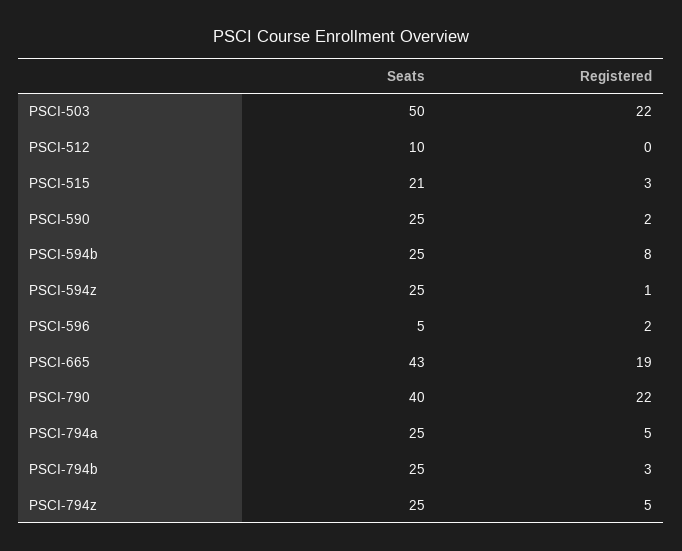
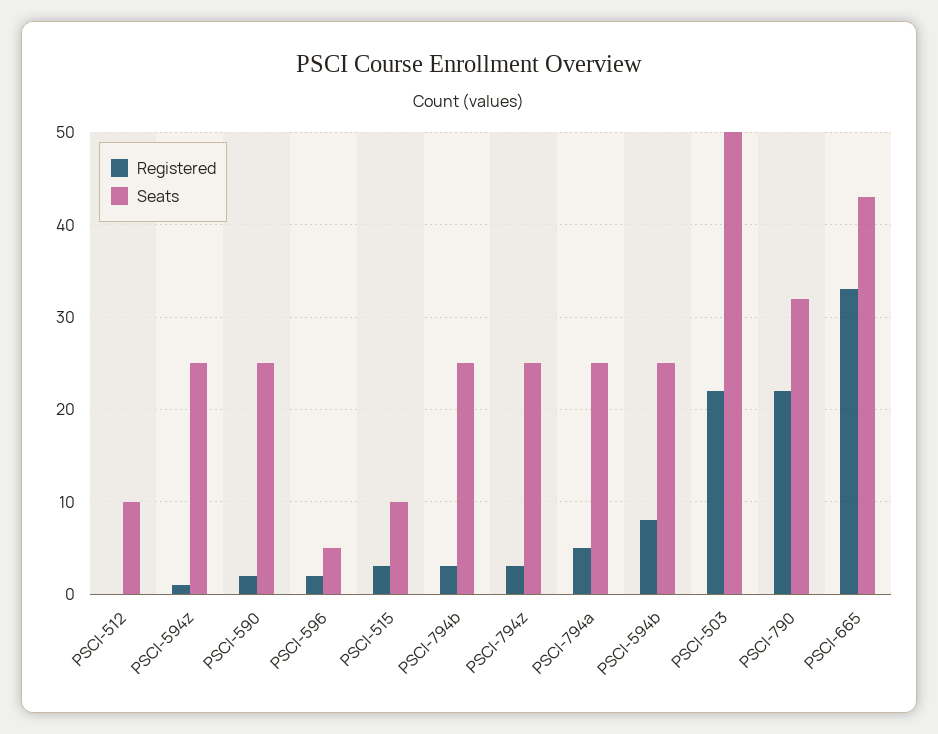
  {
    "Seats": {
      "PSCI-503": 50,
      "PSCI-512": 10,
-     "PSCI-515": 21,
+     "PSCI-515": 10,
      "PSCI-590": 25,
      "PSCI-594b": 25,
      "PSCI-594z": 25,
      "PSCI-596": 5,
      "PSCI-665": 43,
-     "PSCI-790": 40,
+     "PSCI-790": 32,
      "PSCI-794a": 25,
      "PSCI-794b": 25,
      "PSCI-794z": 25
    },
    "Registered": {
      "PSCI-503": 22,
      "PSCI-512": 0,
      "PSCI-515": 3,
      "PSCI-590": 2,
      "PSCI-594b": 8,
      "PSCI-594z": 1,
      "PSCI-596": 2,
-     "PSCI-665": 19,
+     "PSCI-665": 33,
      "PSCI-790": 22,
      "PSCI-794a": 5,
      "PSCI-794b": 3,
-     "PSCI-794z": 5
+     "PSCI-794z": 3
    }
  }

